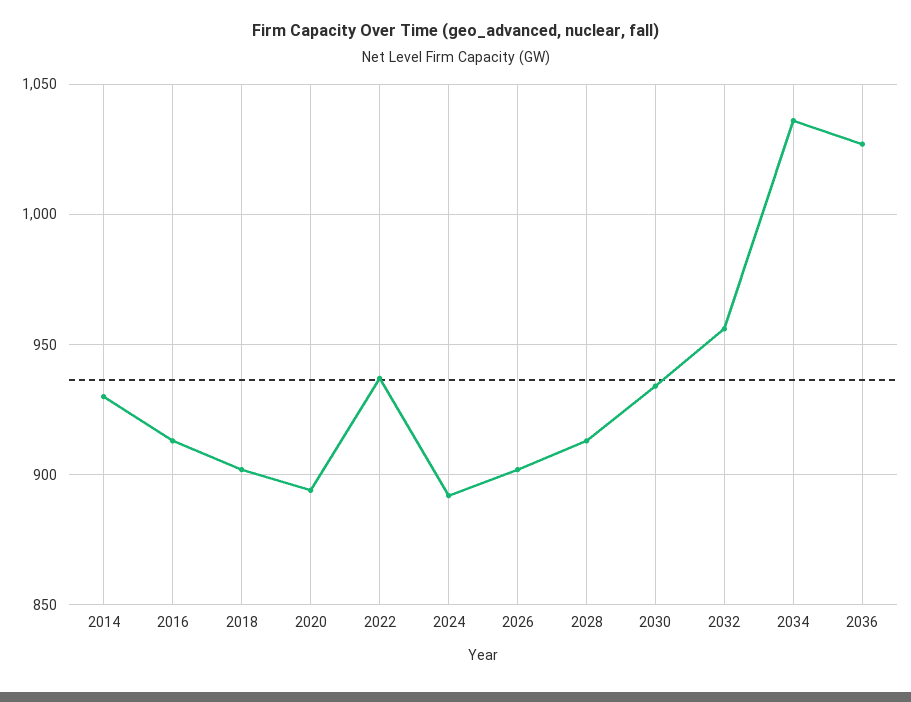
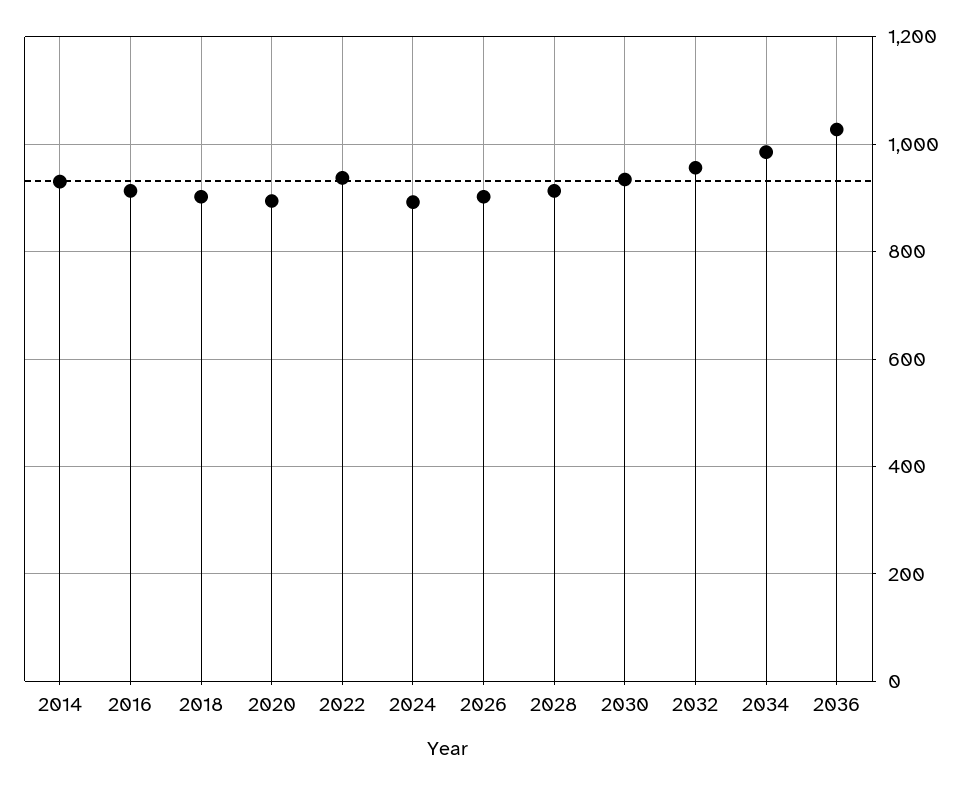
  {
    "2014": 930,
    "2016": 915,
    "2018": 900,
    "2020": 895,
    "2022": 935,
    "2024": 890,
    "2026": 900,
    "2028": 915,
    "2030": 935,
    "2032": 955,
-   "2034": 1035,
+   "2034": 980,
    "2036": 1025
  }

